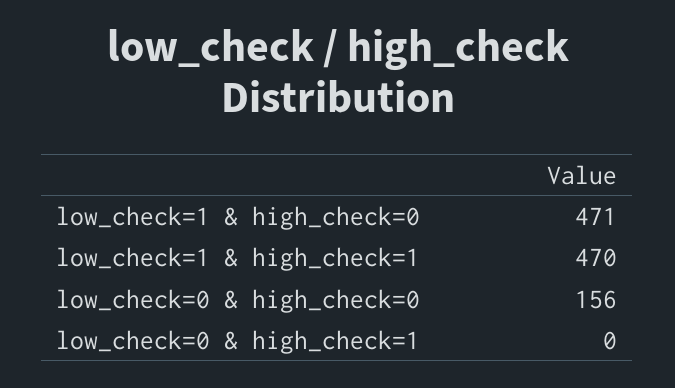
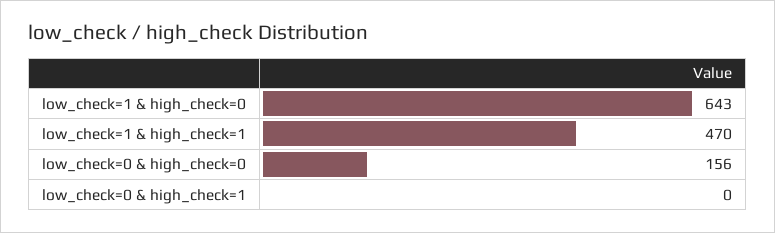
  {
-   "low_check=1 & high_check=0": 471,
+   "low_check=1 & high_check=0": 643,
    "low_check=1 & high_check=1": 470,
    "low_check=0 & high_check=0": 156,
    "low_check=0 & high_check=1": 0
  }

